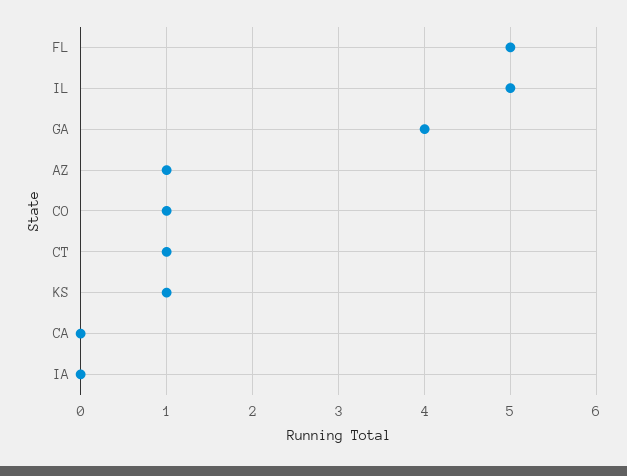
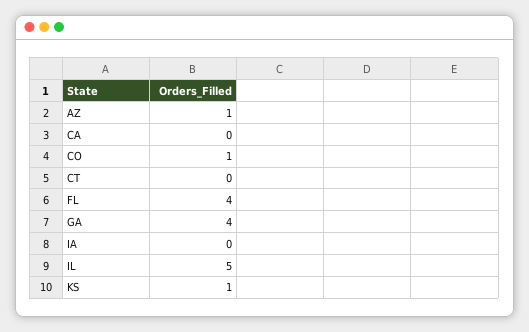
  {
-   "FL": 5,
+   "FL": 4,
    "IL": 5,
    "GA": 4,
    "AZ": 1,
    "CO": 1,
-   "CT": 1,
+   "CT": 0,
    "KS": 1,
    "CA": 0,
    "IA": 0
  }

